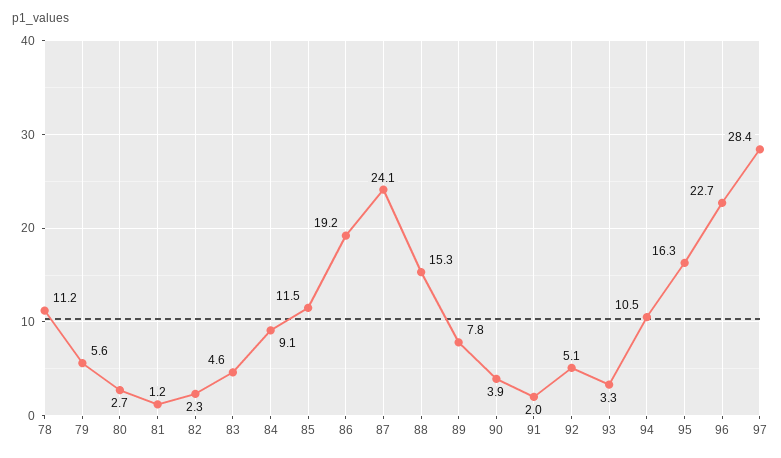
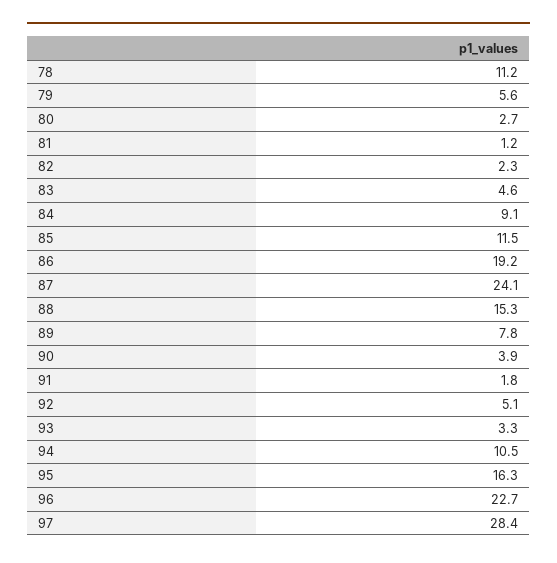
  {
    "78": 11.2,
    "79": 5.6,
    "80": 2.7,
    "81": 1.2,
    "82": 2.3,
    "83": 4.6,
    "84": 9.1,
    "85": 11.5,
    "86": 19.2,
    "87": 24.1,
    "88": 15.3,
    "89": 7.8,
    "90": 3.9,
-   "91": 2,
+   "91": 1.8,
    "92": 5.1,
    "93": 3.3,
    "94": 10.5,
    "95": 16.3,
    "96": 22.7,
    "97": 28.4
  }

